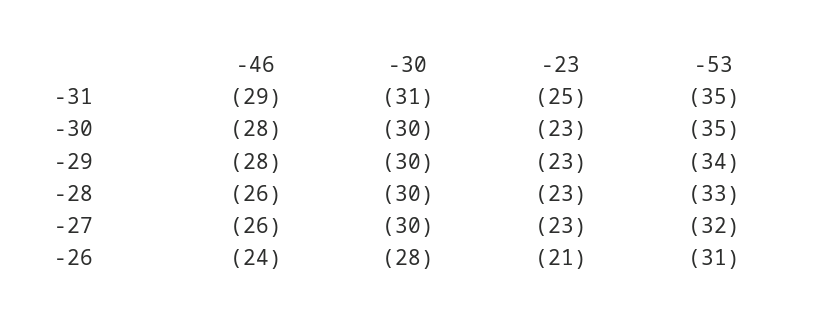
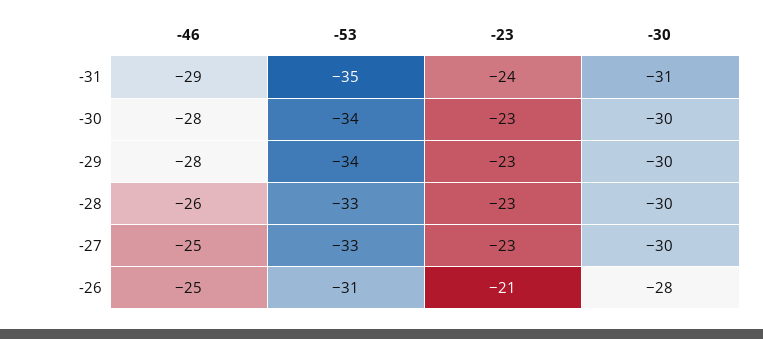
  {
    "-46": {
      "-31": -29,
      "-30": -28,
      "-29": -28,
      "-28": -26,
-     "-27": -26,
+     "-27": -25,
-     "-26": -24
+     "-26": -25
    },
    "-30": {
      "-31": -31,
      "-30": -30,
      "-29": -30,
      "-28": -30,
      "-27": -30,
      "-26": -28
    },
    "-23": {
-     "-31": -25,
+     "-31": -24,
      "-30": -23,
      "-29": -23,
      "-28": -23,
      "-27": -23,
      "-26": -21
    },
    "-53": {
      "-31": -35,
-     "-30": -35,
+     "-30": -34,
      "-29": -34,
      "-28": -33,
-     "-27": -32,
+     "-27": -33,
      "-26": -31
    }
  }

